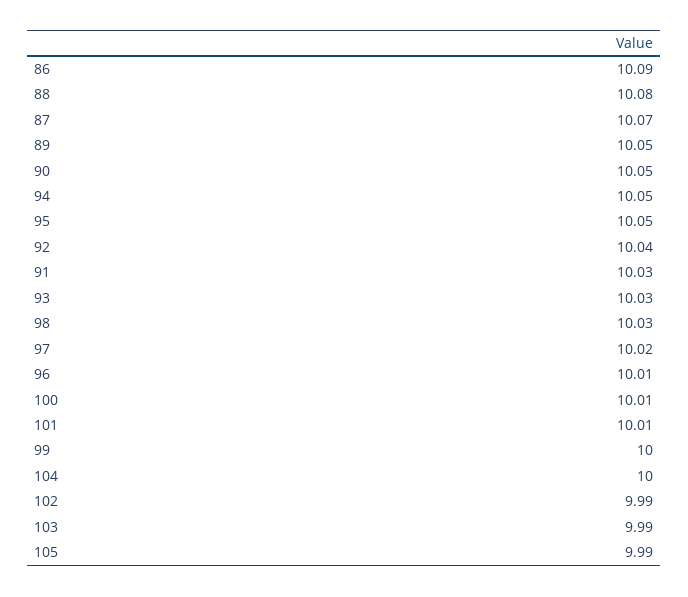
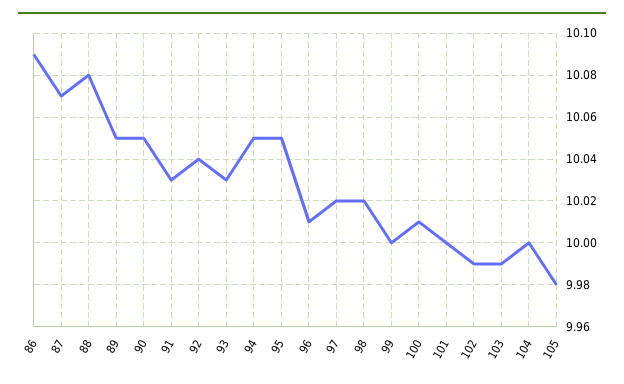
  {
    "86": 10.09,
    "88": 10.08,
    "87": 10.07,
    "89": 10.05,
    "90": 10.05,
    "94": 10.05,
    "95": 10.05,
    "92": 10.04,
    "91": 10.03,
    "93": 10.03,
-   "98": 10.03,
+   "98": 10.02,
    "97": 10.02,
    "96": 10.01,
    "100": 10.01,
-   "101": 10.01,
+   "101": 10,
    "99": 10,
    "104": 10,
    "102": 9.99,
    "103": 9.99,
-   "105": 9.99
+   "105": 9.98
  }

